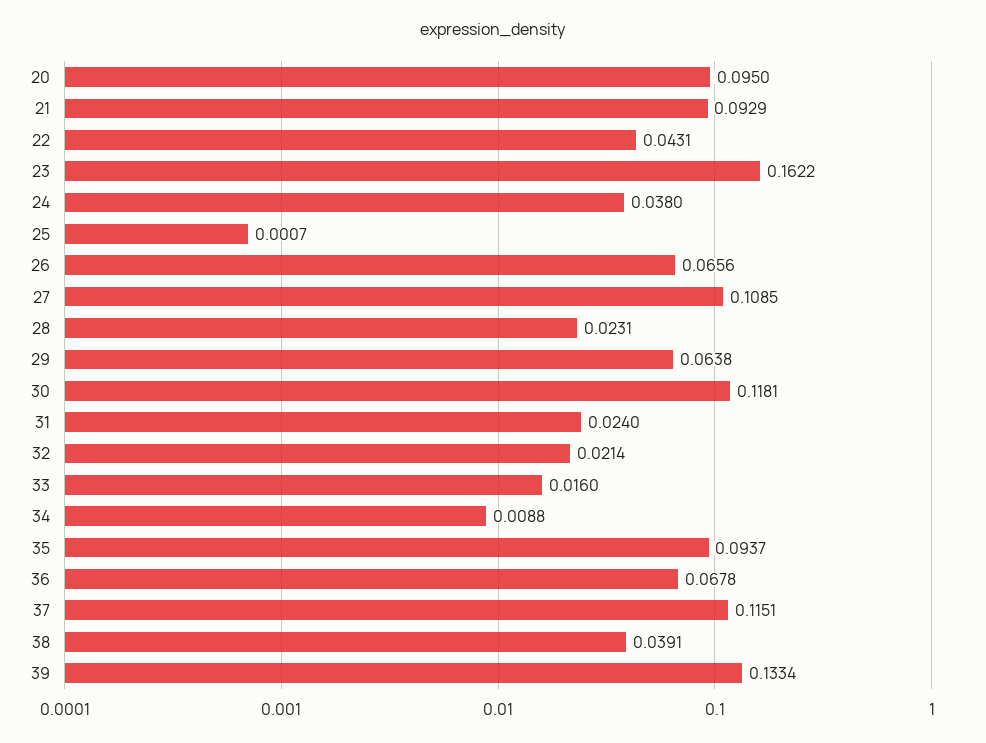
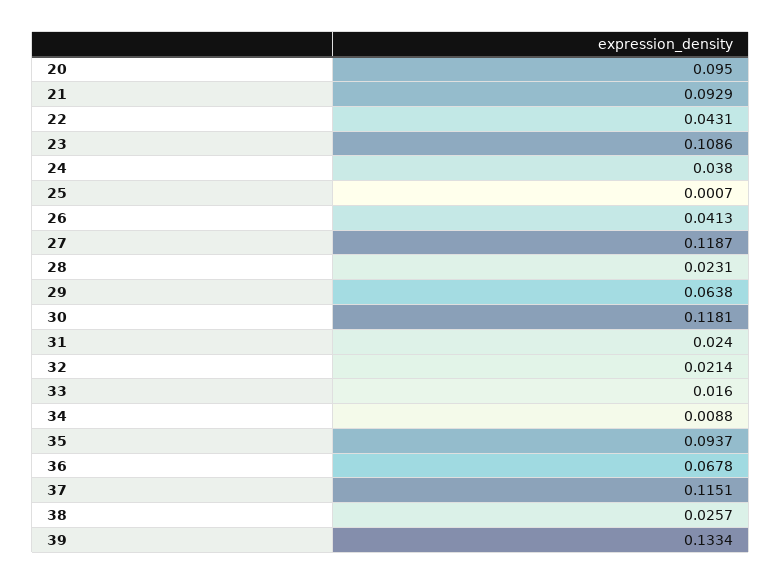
  {
    "20": 0.095,
    "21": 0.0929,
    "22": 0.0431,
-   "23": 0.1622,
+   "23": 0.1086,
    "24": 0.038,
    "25": 0.0007,
-   "26": 0.0656,
+   "26": 0.0413,
-   "27": 0.1085,
+   "27": 0.1187,
    "28": 0.0231,
    "29": 0.0638,
    "30": 0.1181,
    "31": 0.024,
    "32": 0.0214,
    "33": 0.016,
    "34": 0.0088,
    "35": 0.0937,
    "36": 0.0678,
    "37": 0.1151,
-   "38": 0.0391,
+   "38": 0.0257,
    "39": 0.1334
  }

